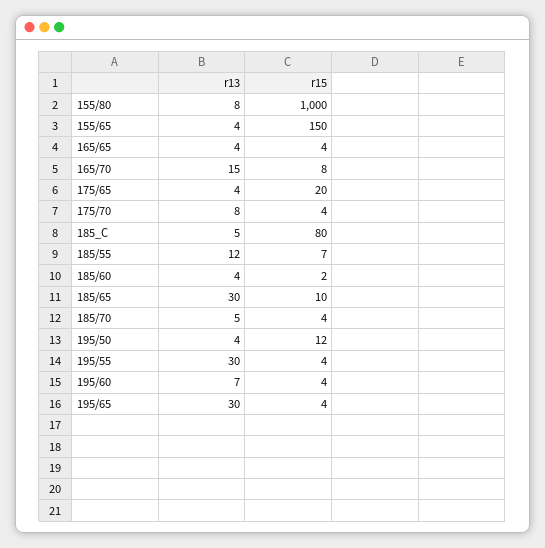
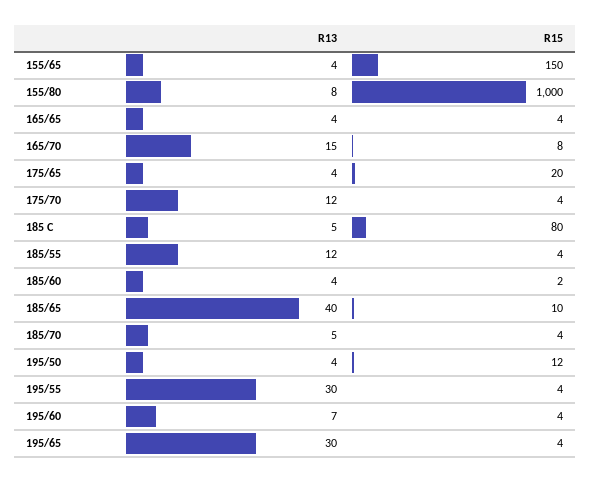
  {
    "r13": {
      "155/80": 8,
      "155/65": 4,
      "165/65": 4,
      "165/70": 15,
      "175/65": 4,
-     "175/70": 8,
+     "175/70": 12,
      "185_C": 5,
      "185/55": 12,
      "185/60": 4,
-     "185/65": 30,
+     "185/65": 40,
      "185/70": 5,
      "195/50": 4,
      "195/55": 30,
      "195/60": 7,
      "195/65": 30
    },
    "r15": {
      "155/80": 1000,
      "155/65": 150,
      "165/65": 4,
      "165/70": 8,
      "175/65": 20,
      "175/70": 4,
      "185_C": 80,
-     "185/55": 7,
+     "185/55": 4,
      "185/60": 2,
      "185/65": 10,
      "185/70": 4,
      "195/50": 12,
      "195/55": 4,
      "195/60": 4,
      "195/65": 4
    }
  }

